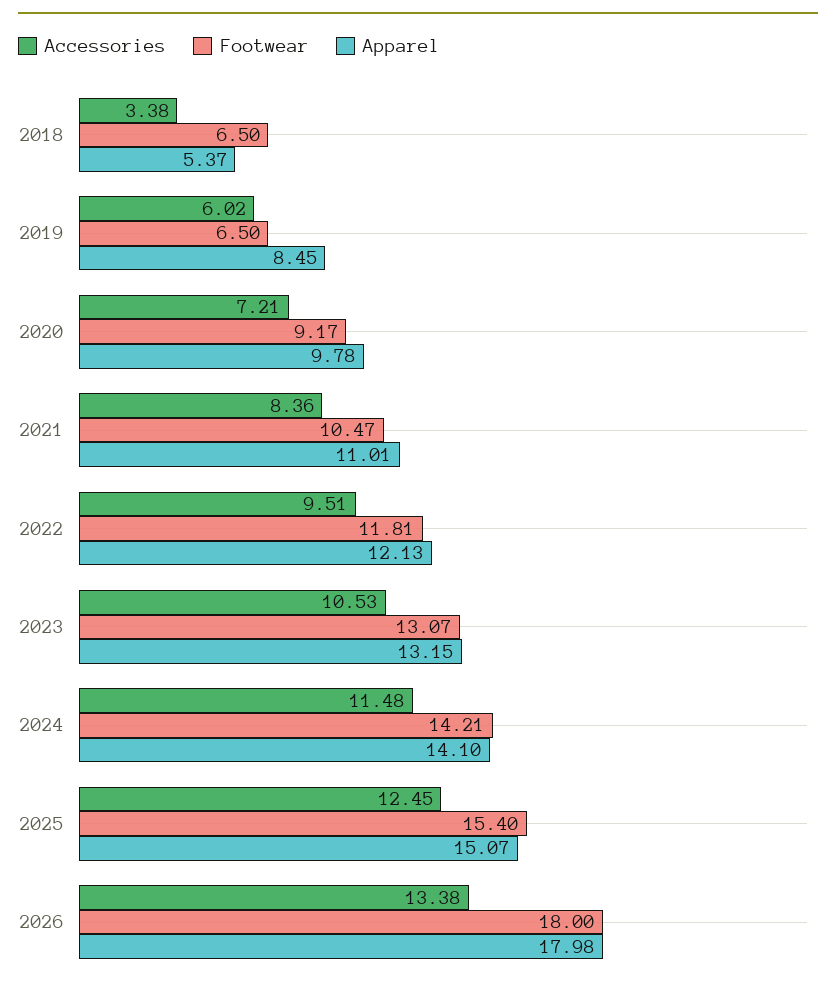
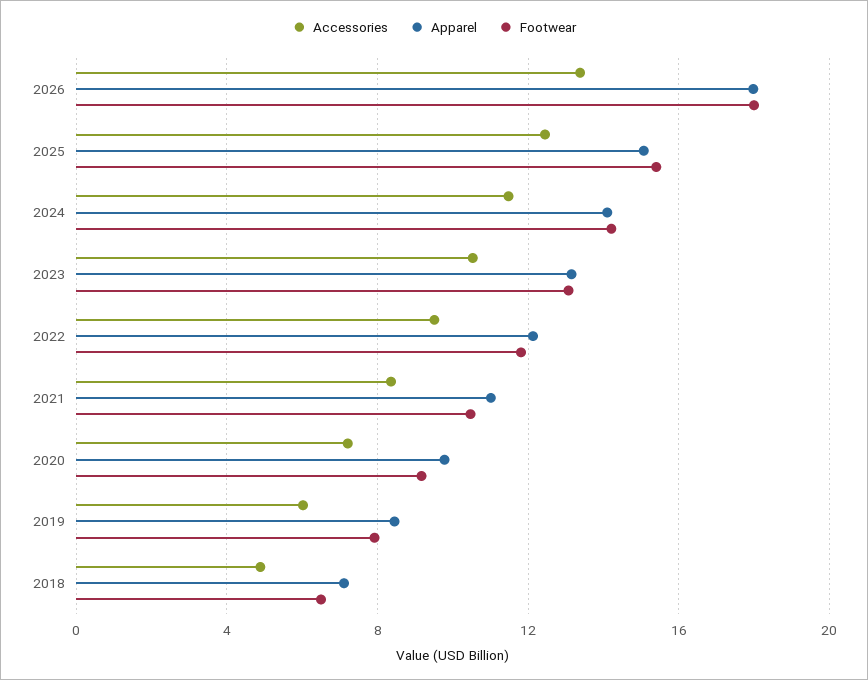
  {
    "Accessories": {
-     "2018": 3.38,
+     "2018": 5,
      "2019": 6.02,
      "2020": 7.21,
      "2021": 8.36,
      "2022": 9.51,
      "2023": 10.53,
      "2024": 11.48,
      "2025": 12.45,
      "2026": 13.38
    },
    "Footwear": {
      "2018": 6.5,
-     "2019": 6.5,
+     "2019": 8,
      "2020": 9.17,
      "2021": 10.47,
      "2022": 11.81,
      "2023": 13.07,
      "2024": 14.21,
      "2025": 15.4,
      "2026": 18
    },
    "Apparel": {
-     "2018": 5.37,
+     "2018": 7,
      "2019": 8.45,
      "2020": 9.78,
      "2021": 11.01,
      "2022": 12.13,
      "2023": 13.15,
      "2024": 14.1,
      "2025": 15.07,
      "2026": 17.98
    }
  }

